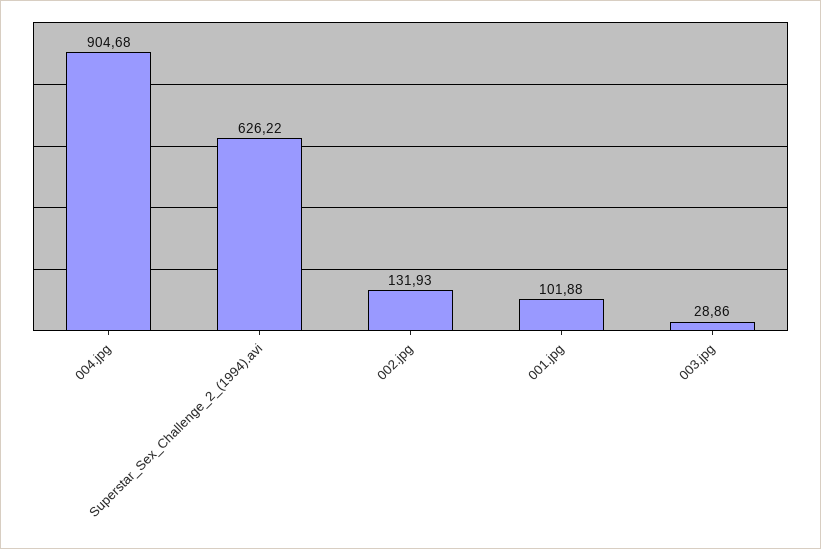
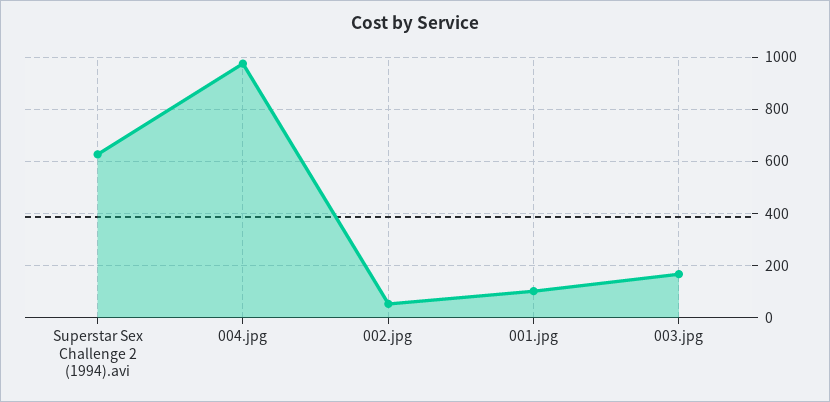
  {
-   "004.jpg": 904.68,
+   "004.jpg": 975,
    "Superstar_Sex_Challenge_2_(1994).avi": 626.22,
-   "002.jpg": 131.93,
+   "002.jpg": 50,
    "001.jpg": 101.88,
-   "003.jpg": 28.86
+   "003.jpg": 175
  }

